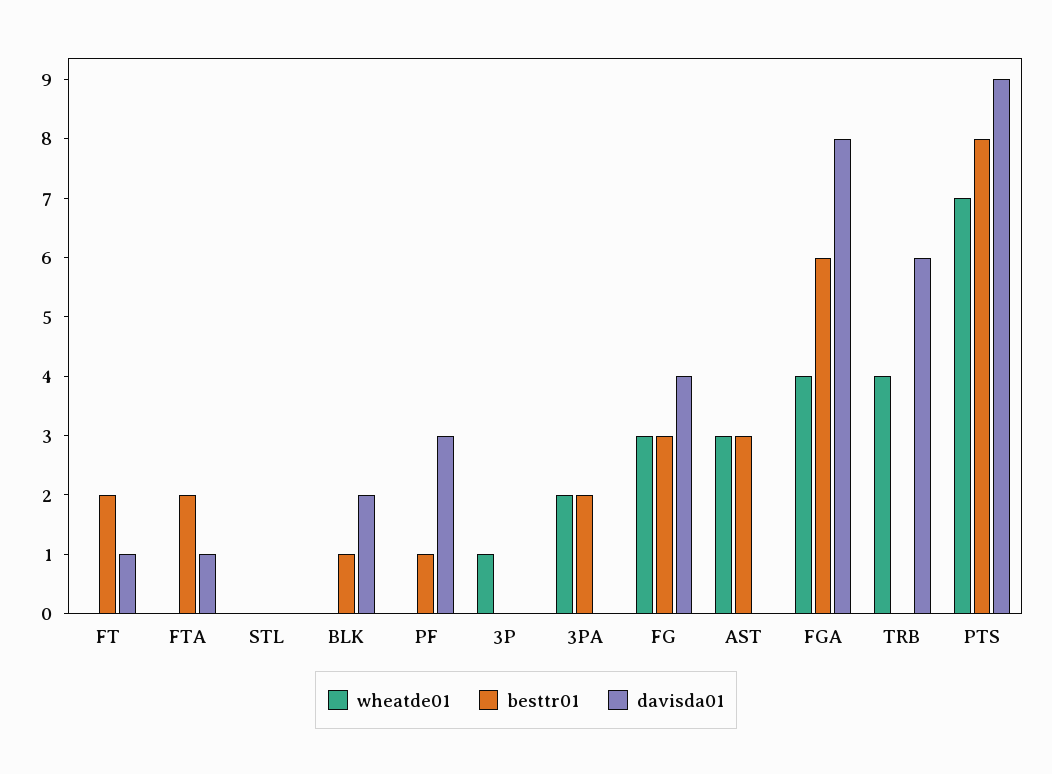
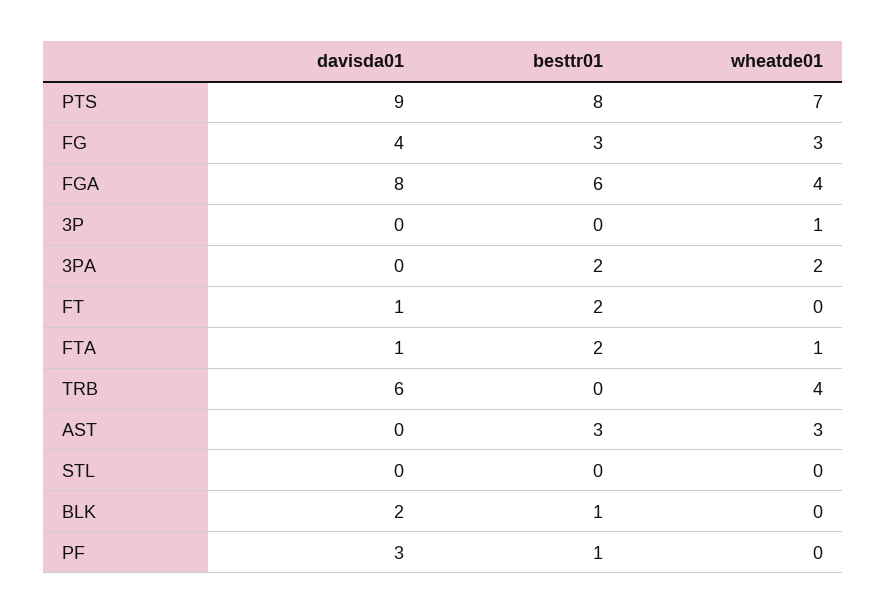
  {
    "wheatde01": {
      "FT": 0,
-     "FTA": 0,
+     "FTA": 1,
      "STL": 0,
      "BLK": 0,
      "PF": 0,
      "3P": 1,
      "3PA": 2,
      "FG": 3,
      "AST": 3,
      "FGA": 4,
      "TRB": 4,
      "PTS": 7
    },
    "besttr01": {
      "FT": 2,
      "FTA": 2,
      "STL": 0,
      "BLK": 1,
      "PF": 1,
      "3P": 0,
      "3PA": 2,
      "FG": 3,
      "AST": 3,
      "FGA": 6,
      "TRB": 0,
      "PTS": 8
    },
    "davisda01": {
      "FT": 1,
      "FTA": 1,
      "STL": 0,
      "BLK": 2,
      "PF": 3,
      "3P": 0,
      "3PA": 0,
      "FG": 4,
      "AST": 0,
      "FGA": 8,
      "TRB": 6,
      "PTS": 9
    }
  }

